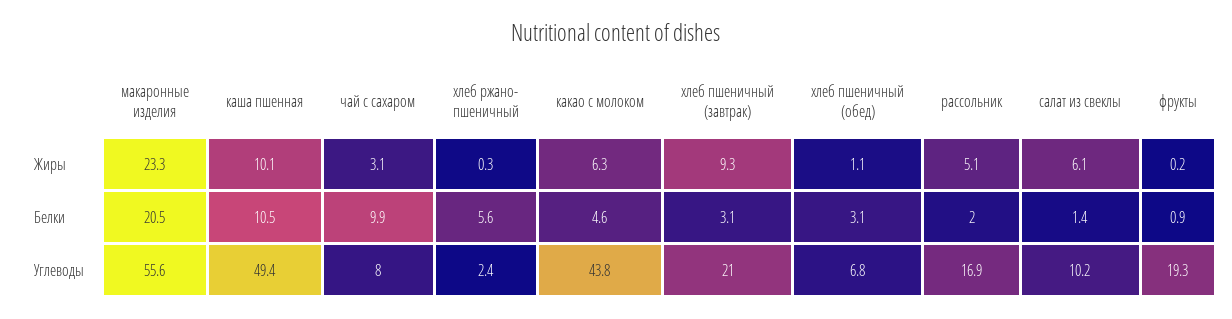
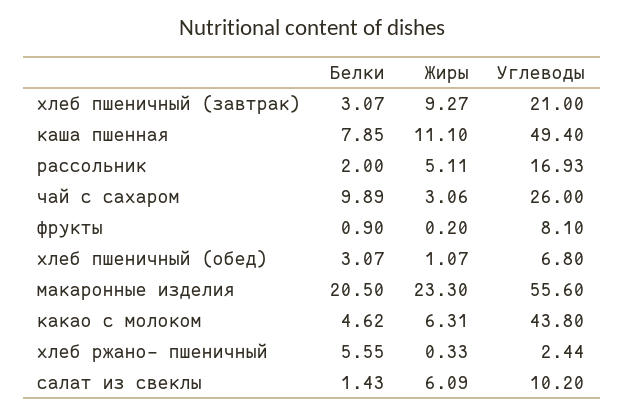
  {
    "макаронные изделия": {
      "Жиры": 23.3,
      "Белки": 20.5,
      "Углеводы": 55.6
    },
    "каша пшенная": {
-     "Жиры": 10.1,
+     "Жиры": 11.1,
-     "Белки": 10.5,
+     "Белки": 7.85,
      "Углеводы": 49.4
    },
    "чай с сахаром": {
      "Жиры": 3.06,
      "Белки": 9.89,
-     "Углеводы": 8
+     "Углеводы": 26
    },
    "хлеб ржано- пшеничный": {
      "Жиры": 0.33,
      "Белки": 5.55,
      "Углеводы": 2.44
    },
    "какао с молоком": {
      "Жиры": 6.31,
      "Белки": 4.62,
      "Углеводы": 43.8
    },
    "хлеб пшеничный (завтрак)": {
      "Жиры": 9.27,
      "Белки": 3.07,
      "Углеводы": 21
    },
    "хлеб пшеничный (обед)": {
      "Жиры": 1.07,
      "Белки": 3.07,
      "Углеводы": 6.8
    },
    "рассольник": {
      "Жиры": 5.11,
      "Белки": 2,
      "Углеводы": 16.93
    },
    "салат из свеклы": {
      "Жиры": 6.09,
      "Белки": 1.43,
      "Углеводы": 10.2
    },
    "фрукты": {
      "Жиры": 0.2,
      "Белки": 0.9,
-     "Углеводы": 19.3
+     "Углеводы": 8.1
    }
  }

